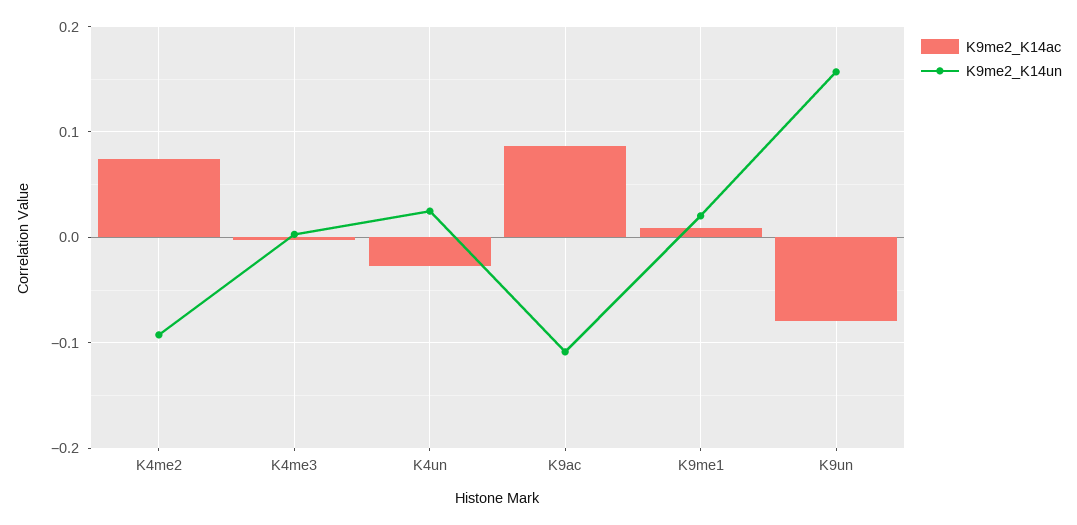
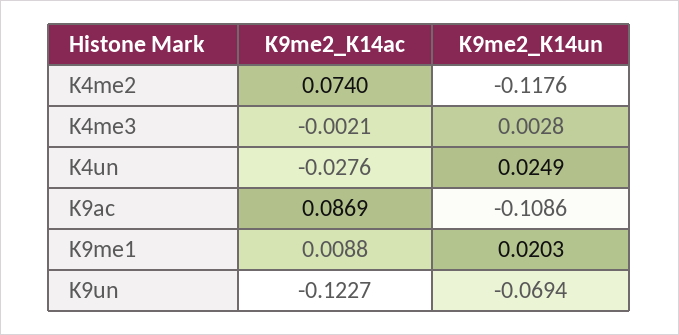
  {
    "K9me2_K14ac": {
      "K4me2": 0.074,
      "K4me3": -0.0021,
      "K4un": -0.0276,
      "K9ac": 0.0869,
      "K9me1": 0.0088,
-     "K9un": -0.08
+     "K9un": -0.1227
    },
    "K9me2_K14un": {
-     "K4me2": -0.09,
+     "K4me2": -0.1176,
      "K4me3": 0.0028,
      "K4un": 0.0249,
      "K9ac": -0.1086,
      "K9me1": 0.0203,
-     "K9un": 0.16
+     "K9un": -0.0694
    }
  }

